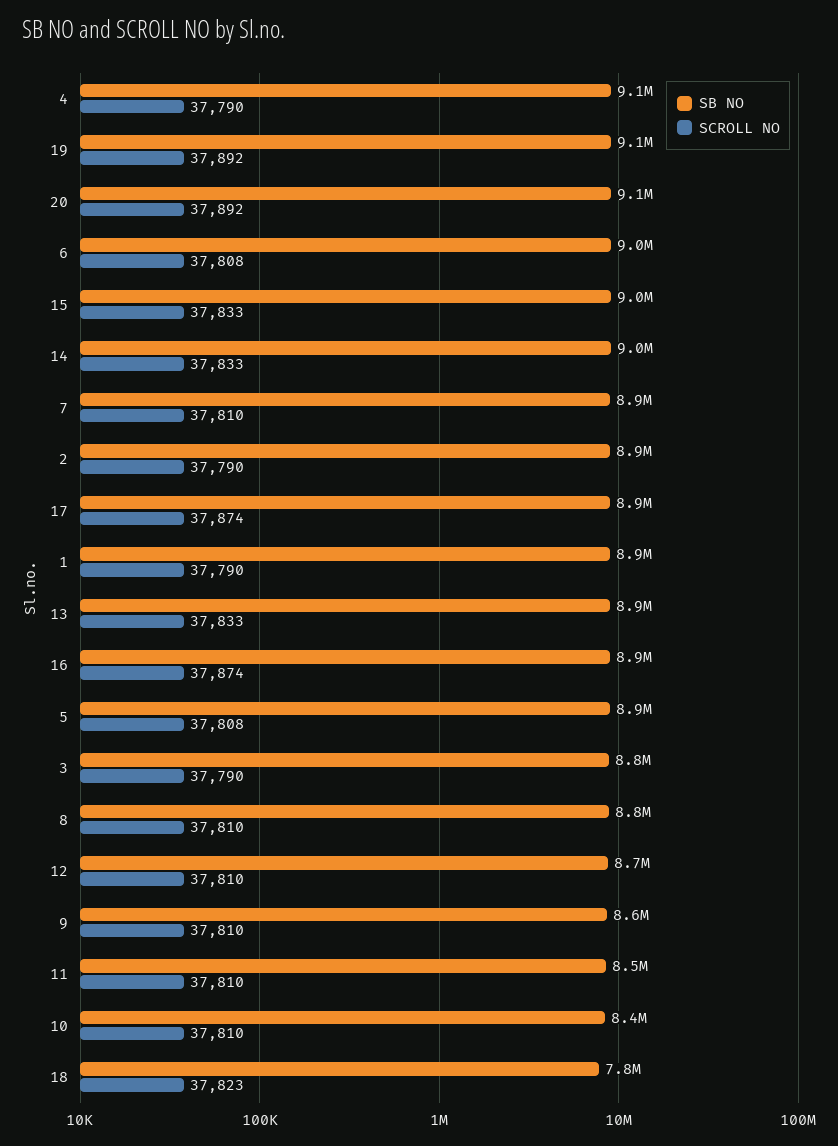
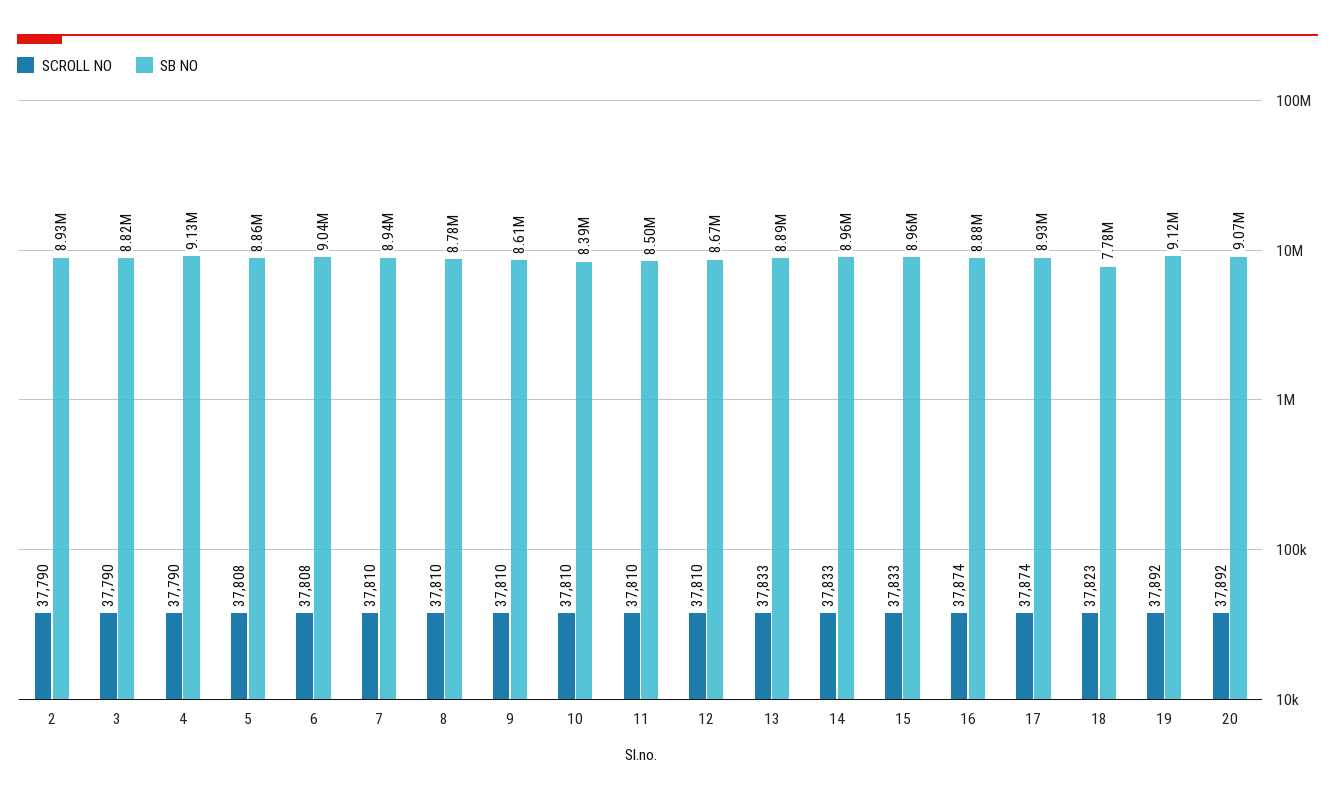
  {
    "SB NO": {
      "4": 9130000,
      "19": 9120000,
      "20": 9070000,
      "6": 9040000,
      "15": 8960000,
      "14": 8960000,
      "7": 8940000,
      "2": 8930000,
      "17": 8930000,
-     "1": 8900000,
      "13": 8890000,
      "16": 8880000,
      "5": 8860000,
      "3": 8820000,
      "8": 8780000,
      "12": 8670000,
      "9": 8610000,
      "11": 8500000,
      "10": 8390000,
      "18": 7780000
    },
    "SCROLL NO": {
      "4": 37790,
      "19": 37892,
      "20": 37892,
      "6": 37808,
      "15": 37833,
      "14": 37833,
      "7": 37810,
      "2": 37790,
      "17": 37874,
-     "1": 37790,
      "13": 37833,
      "16": 37874,
      "5": 37808,
      "3": 37790,
      "8": 37810,
      "12": 37810,
      "9": 37810,
      "11": 37810,
      "10": 37810,
      "18": 37823
    }
  }

